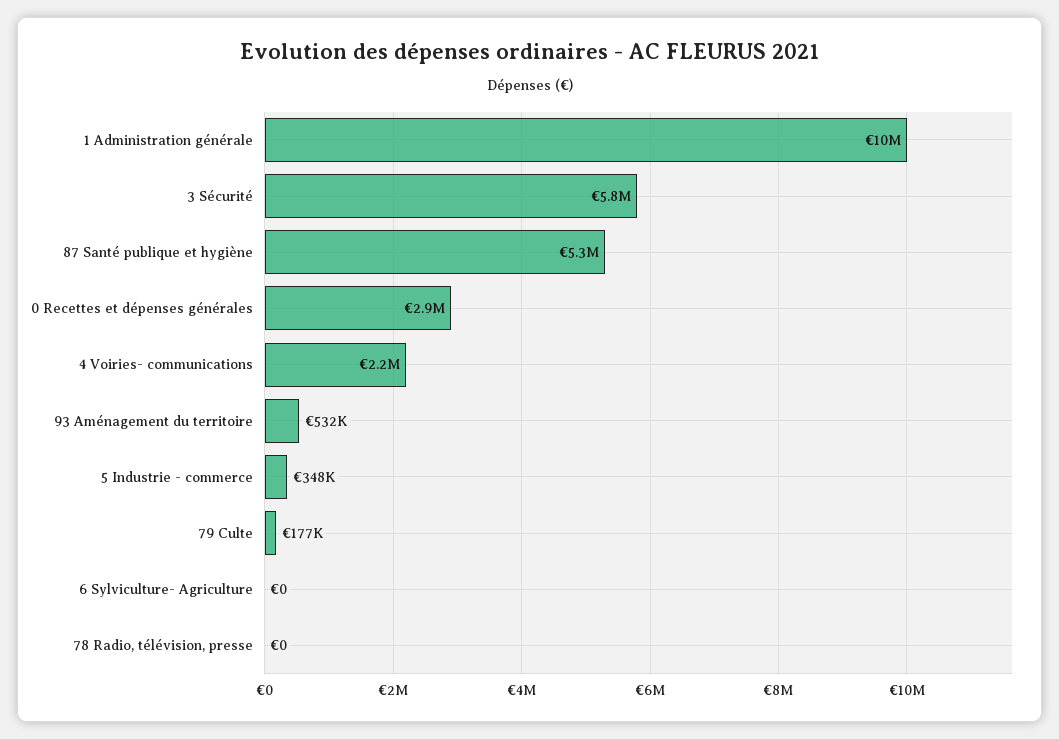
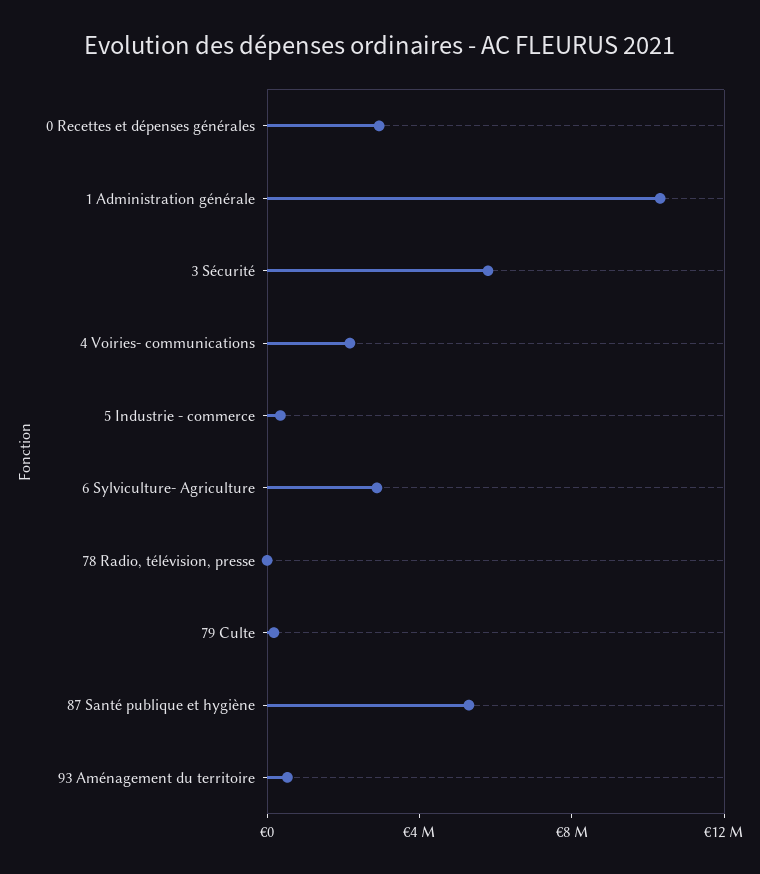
  {
    "1 Administration générale": 10000000,
    "3 Sécurité": 5800000,
    "87 Santé publique et hygiène": 5300000,
    "0 Recettes et dépenses générales": 2900000,
    "4 Voiries- communications": 2200000,
    "93 Aménagement du territoire": 532000,
    "5 Industrie - commerce": 348000,
    "79 Culte": 177000,
-   "6 Sylviculture- Agriculture": 0,
+   "6 Sylviculture- Agriculture": 3000000,
    "78 Radio, télévision, presse": 0
  }

